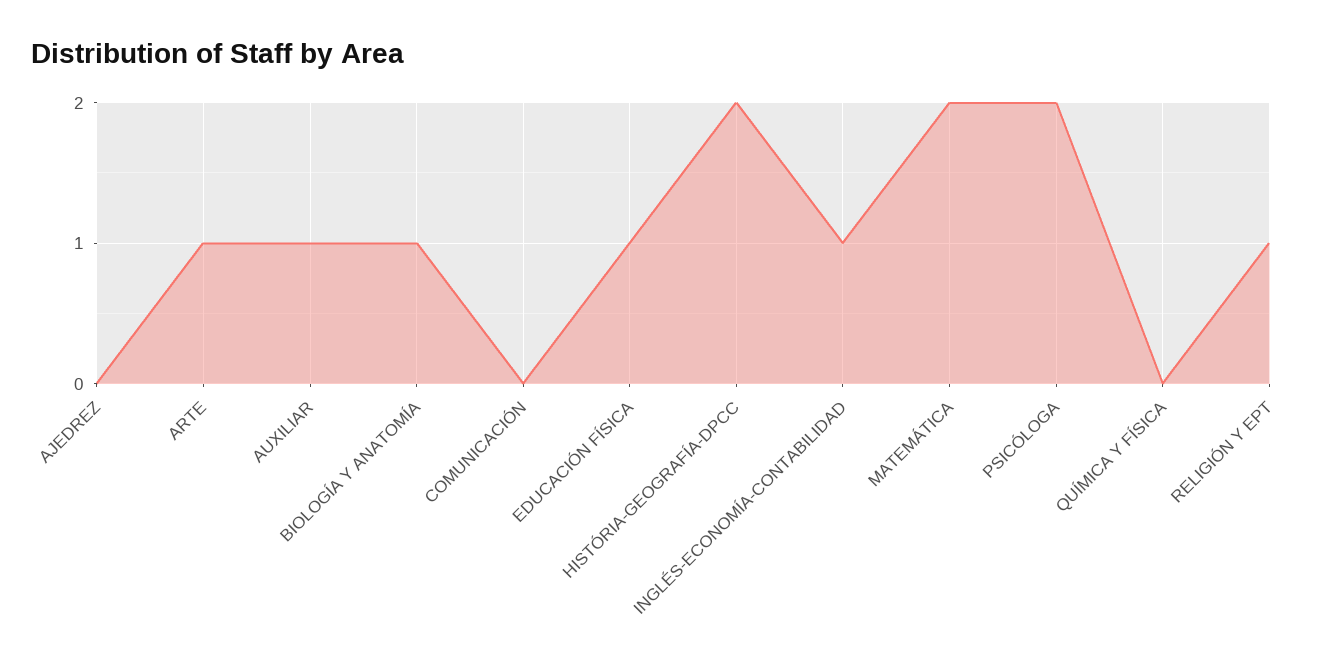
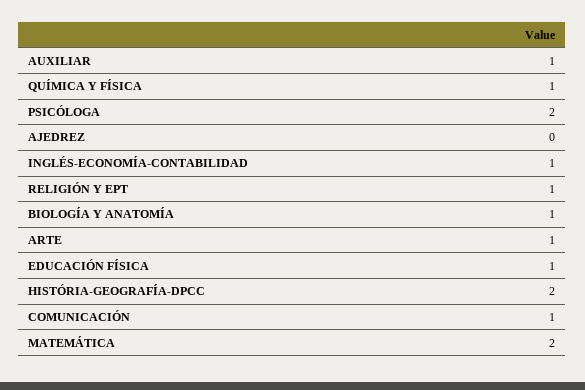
  {
    "AJEDREZ": 0,
    "ARTE": 1,
    "AUXILIAR": 1,
    "BIOLOGÍA Y ANATOMÍA": 1,
-   "COMUNICACIÓN": 0,
+   "COMUNICACIÓN": 1,
    "EDUCACIÓN FÍSICA": 1,
    "HISTÓRIA-GEOGRAFÍA-DPCC": 2,
    "INGLÉS-ECONOMÍA-CONTABILIDAD": 1,
    "MATEMÁTICA": 2,
    "PSICÓLOGA": 2,
-   "QUÍMICA Y FÍSICA": 0,
+   "QUÍMICA Y FÍSICA": 1,
    "RELIGIÓN Y EPT": 1
  }

